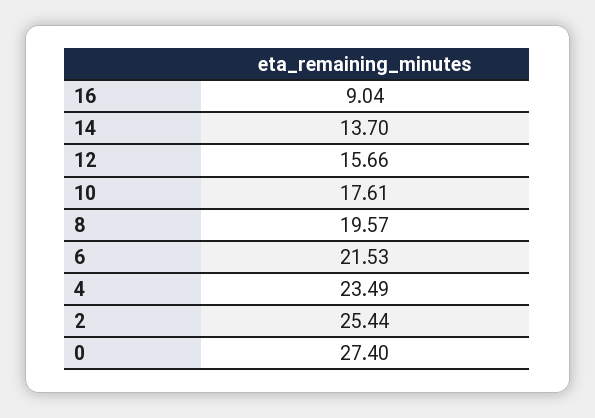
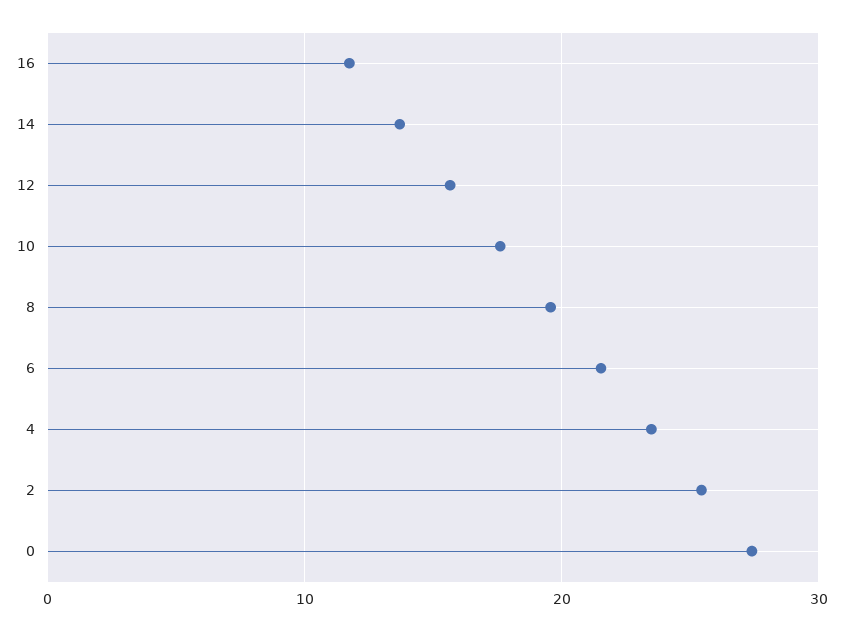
  {
-   "16": 9.04,
+   "16": 12,
    "14": 13.7,
    "12": 15.66,
    "10": 17.61,
    "8": 19.57,
    "6": 21.53,
    "4": 23.49,
    "2": 25.44,
    "0": 27.4
  }

